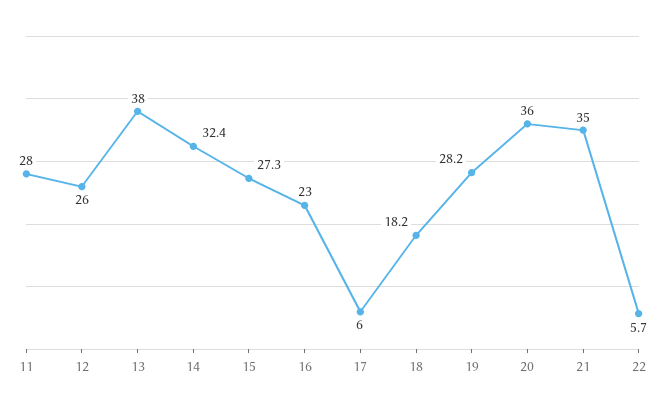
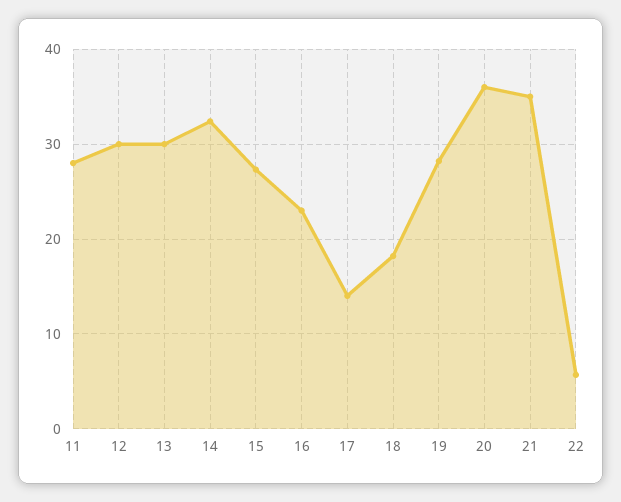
  {
    "11": 28,
-   "12": 26,
+   "12": 30,
-   "13": 38,
+   "13": 30,
    "14": 32.4,
    "15": 27.3,
    "16": 23,
-   "17": 6,
+   "17": 14,
    "18": 18.2,
    "19": 28.2,
    "20": 36,
    "21": 35,
    "22": 5.7
  }

